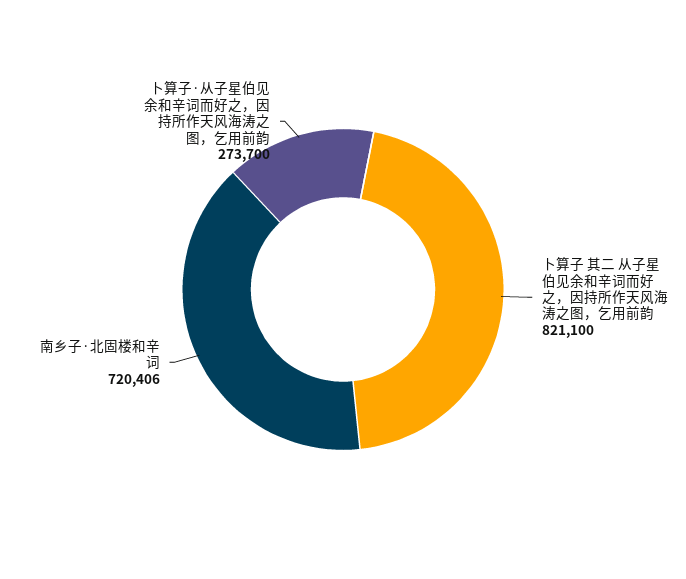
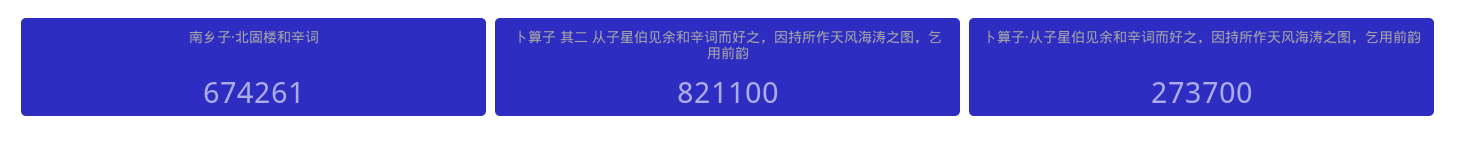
  {
    "卜算子 其二 从子星伯见余和辛词而好之，因持所作天风海涛之图，乞用前韵": 821100,
-   "南乡子·北固楼和辛词": 720406,
+   "南乡子·北固楼和辛词": 674261,
    "卜算子·从子星伯见余和辛词而好之，因持所作天风海涛之图，乞用前韵": 273700
  }

